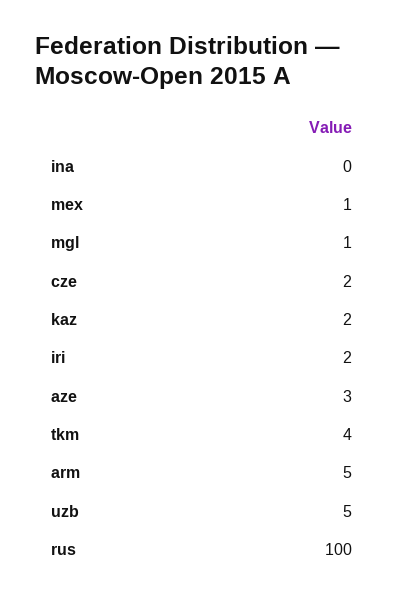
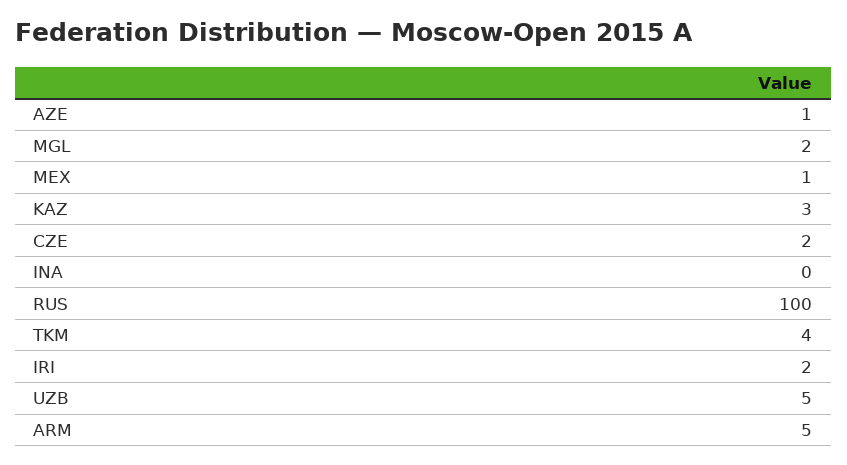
  {
    "ina": 0,
    "mex": 1,
-   "mgl": 1,
+   "mgl": 2,
    "cze": 2,
-   "kaz": 2,
+   "kaz": 3,
    "iri": 2,
-   "aze": 3,
+   "aze": 1,
    "tkm": 4,
    "arm": 5,
    "uzb": 5,
    "rus": 100
  }

